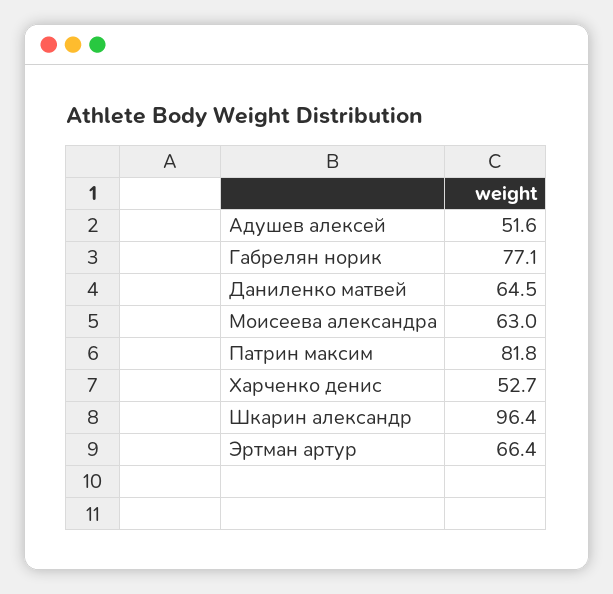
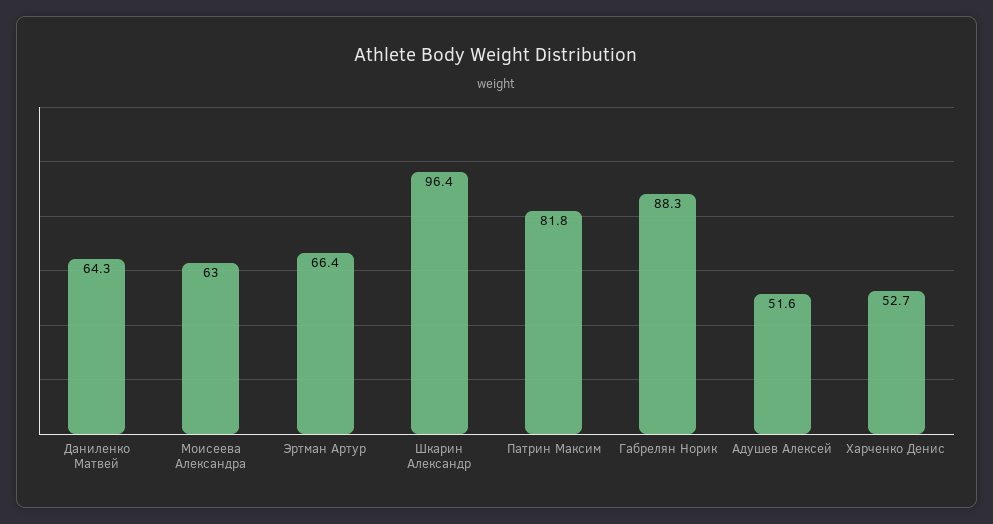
  {
    "Адушев алексей": 51.6,
-   "Габрелян норик": 77.1,
+   "Габрелян норик": 88.3,
-   "Даниленко матвей": 64.5,
+   "Даниленко матвей": 64.3,
    "Моисеева александра": 63,
    "Патрин максим": 81.8,
    "Харченко денис": 52.7,
    "Шкарин александр": 96.4,
    "Эртман артур": 66.4
  }

